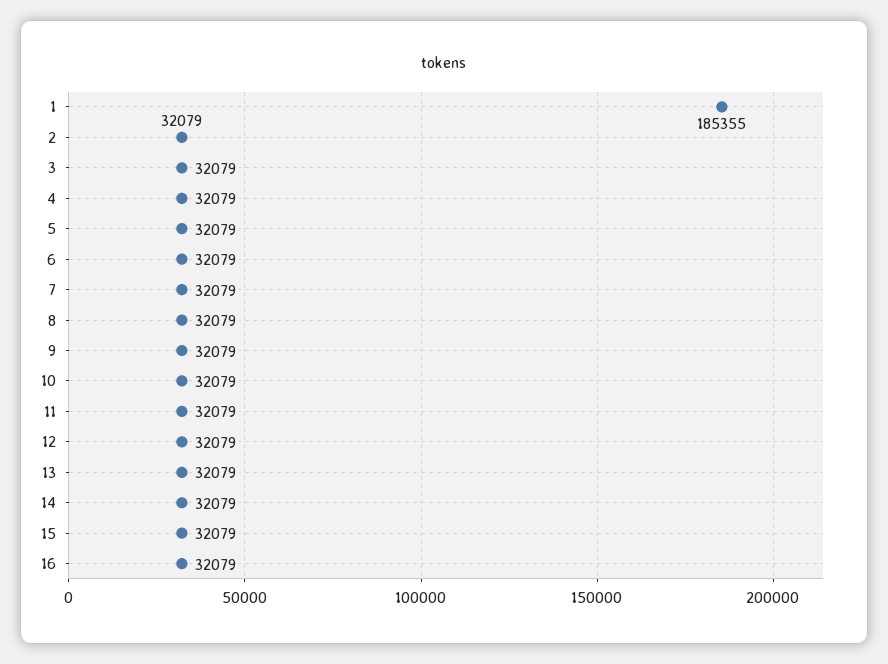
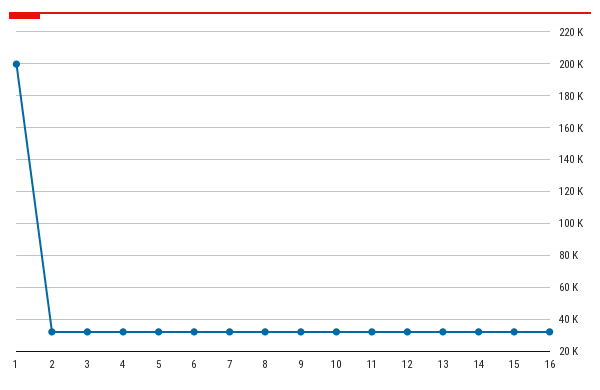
  {
-   "1": 185355,
+   "1": 200000,
    "2": 32079,
    "3": 32079,
    "4": 32079,
    "5": 32079,
    "6": 32079,
    "7": 32079,
    "8": 32079,
    "9": 32079,
    "10": 32079,
    "11": 32079,
    "12": 32079,
    "13": 32079,
    "14": 32079,
    "15": 32079,
    "16": 32079
  }

